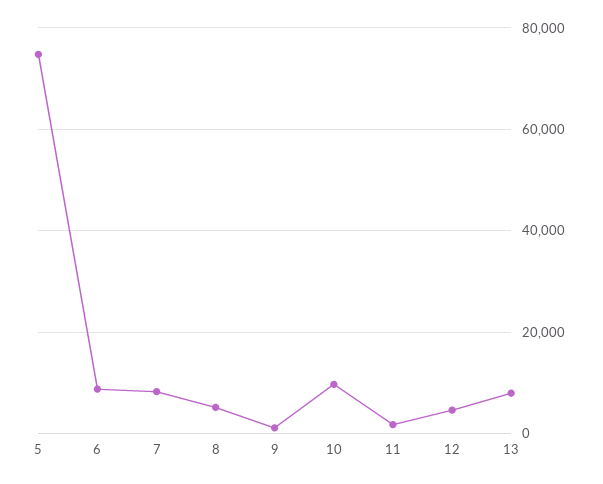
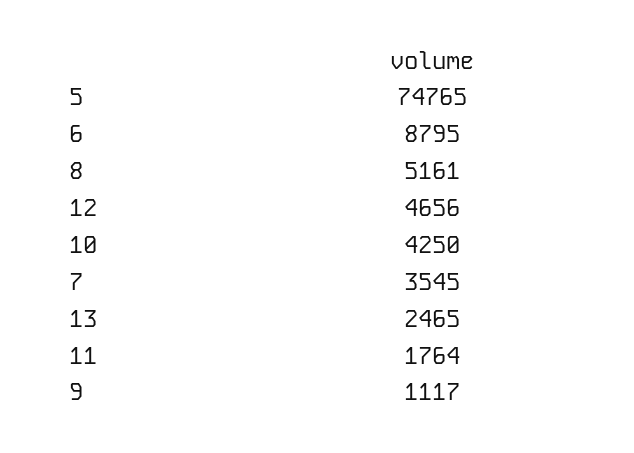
  {
    "5": 74765,
    "6": 8795,
-   "7": 8000,
+   "7": 3545,
    "8": 5161,
    "9": 1117,
-   "10": 10000,
+   "10": 4250,
    "11": 1764,
    "12": 4656,
-   "13": 8000
+   "13": 2465
  }

